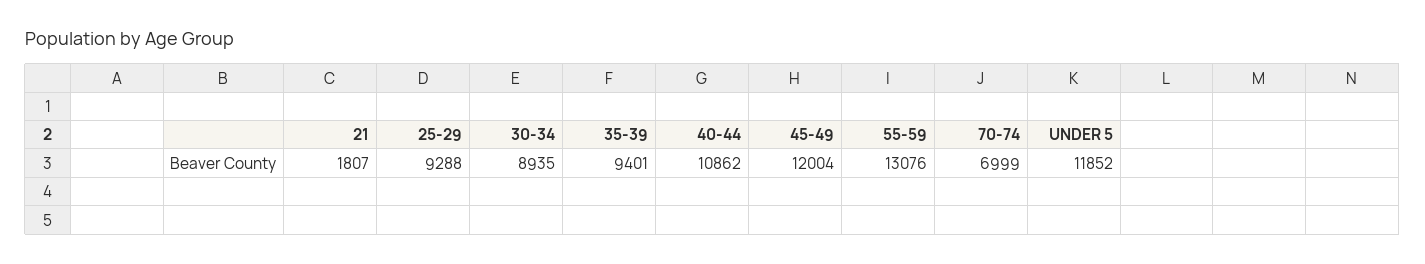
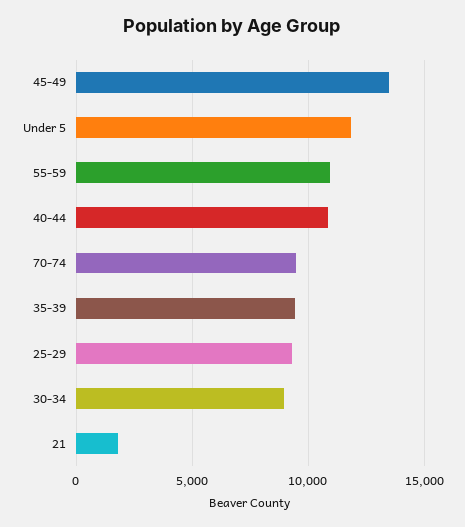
  {
    "21": 1807,
    "25-29": 9288,
    "30-34": 8935,
    "35-39": 9401,
    "40-44": 10862,
-   "45-49": 12004,
+   "45-49": 13500,
-   "55-59": 13076,
+   "55-59": 11000,
-   "70-74": 6999,
+   "70-74": 9500,
    "UNDER 5": 11852
  }

